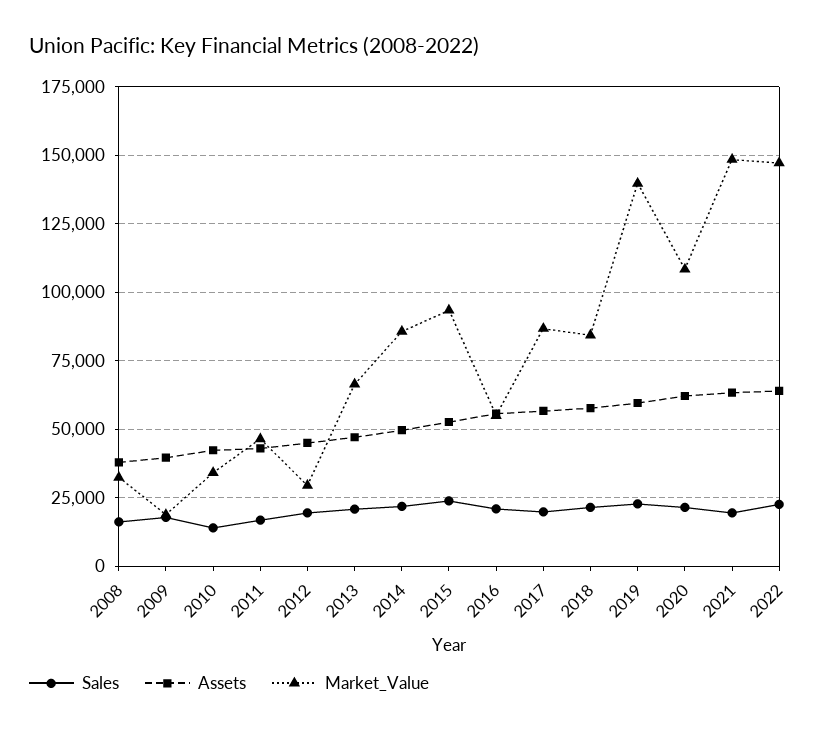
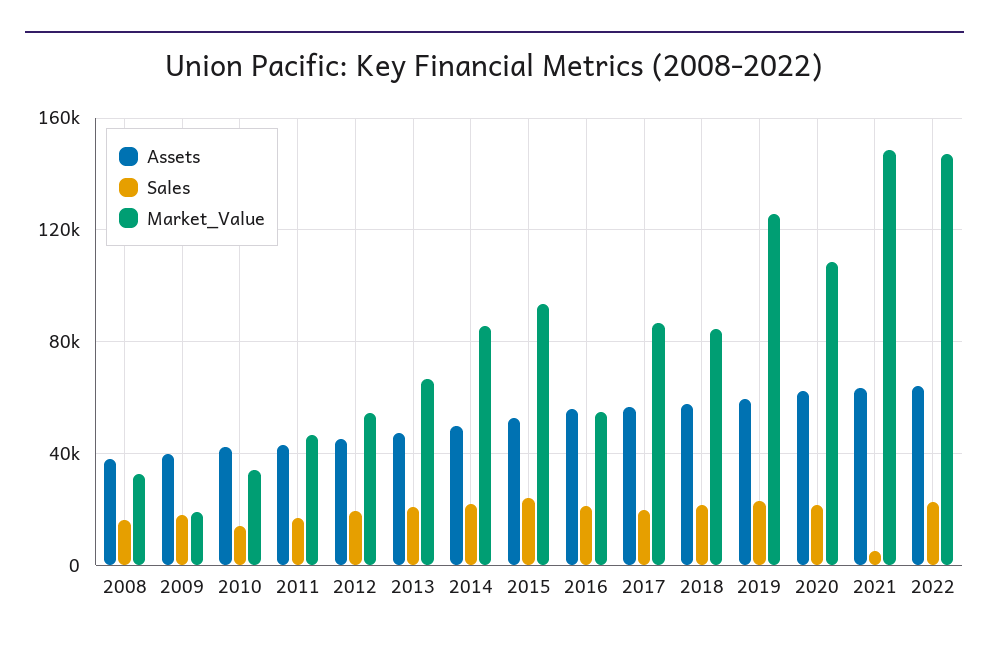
  {
    "Sales": {
      "2008": 17500,
      "2009": 17500,
      "2010": 15000,
      "2011": 17500,
      "2012": 20000,
      "2013": 20000,
      "2014": 22500,
      "2015": 25000,
      "2016": 20000,
      "2017": 20000,
      "2018": 22500,
      "2019": 22500,
      "2020": 22500,
-     "2021": 20000,
+     "2021": 5000,
      "2022": 22500
    },
    "Assets": {
      "2008": 37500,
      "2009": 40000,
      "2010": 42500,
      "2011": 42500,
      "2012": 45000,
      "2013": 47500,
      "2014": 50000,
      "2015": 52500,
      "2016": 55000,
      "2017": 57500,
      "2018": 57500,
      "2019": 60000,
      "2020": 62500,
      "2021": 62500,
      "2022": 65000
    },
    "Market_Value": {
      "2008": 32500,
      "2009": 20000,
      "2010": 35000,
      "2011": 47500,
-     "2012": 30000,
+     "2012": 55000,
      "2013": 67500,
      "2014": 85000,
      "2015": 92500,
      "2016": 55000,
      "2017": 87500,
      "2018": 85000,
-     "2019": 140000,
+     "2019": 125000,
      "2020": 107500,
      "2021": 147500,
      "2022": 147500
    }
  }

